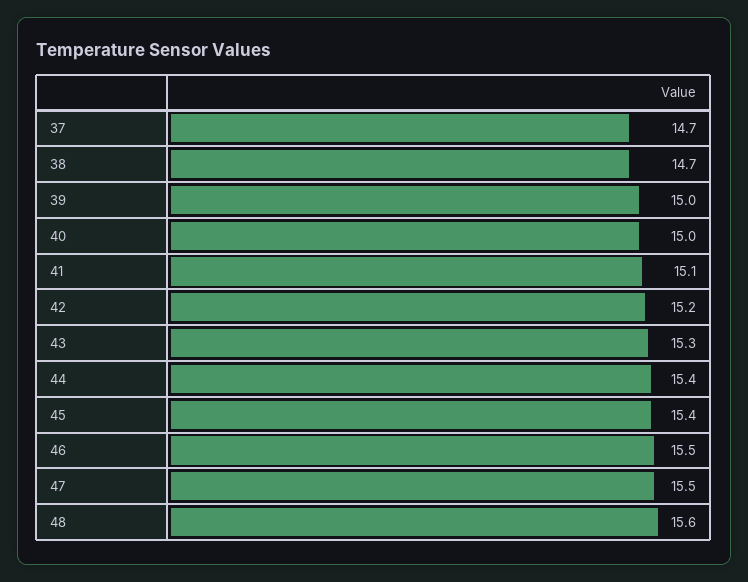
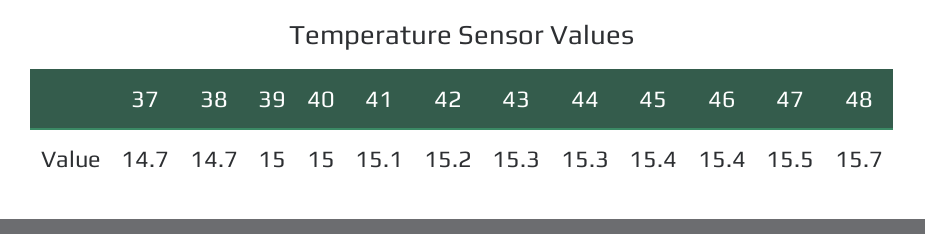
  {
    "37": 14.7,
    "38": 14.7,
    "39": 15,
    "40": 15,
    "41": 15.1,
    "42": 15.2,
    "43": 15.3,
-   "44": 15.4,
+   "44": 15.3,
    "45": 15.4,
-   "46": 15.5,
+   "46": 15.4,
    "47": 15.5,
-   "48": 15.6
+   "48": 15.7
  }

